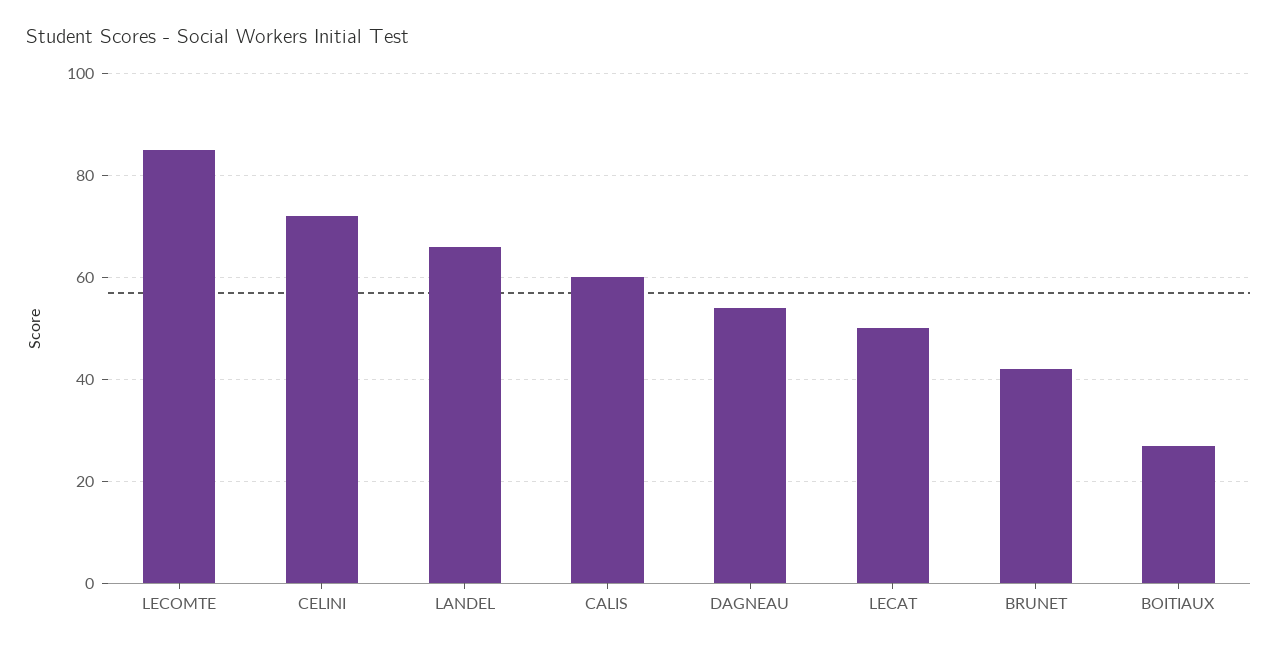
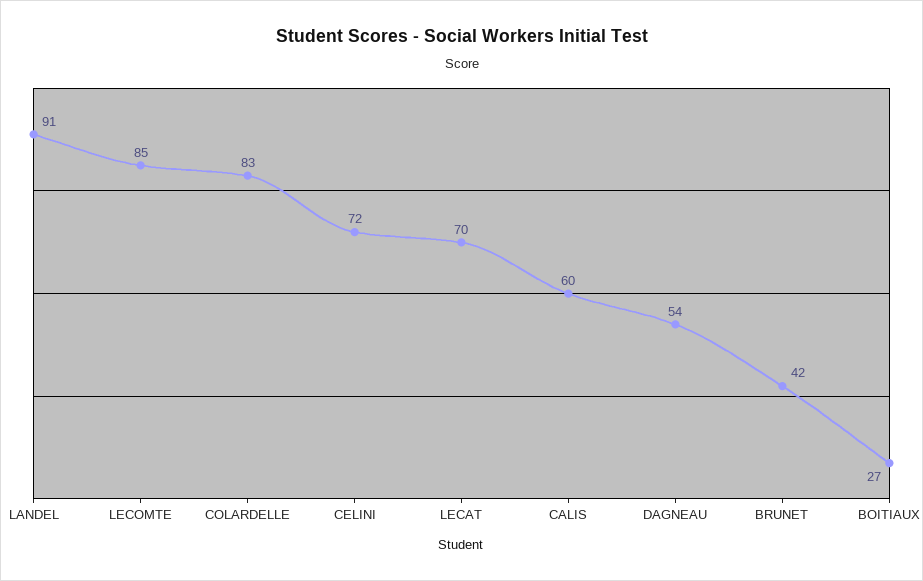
  {
    "LECOMTE": 85,
    "CELINI": 72,
-   "LANDEL": 65,
+   "LANDEL": 91,
    "CALIS": 60,
    "DAGNEAU": 54,
-   "LECAT": 50,
+   "LECAT": 70,
    "BRUNET": 42,
-   "BOITIAUX": 27
+   "BOITIAUX": 27,
+   "COLARDELLE": 83
  }

